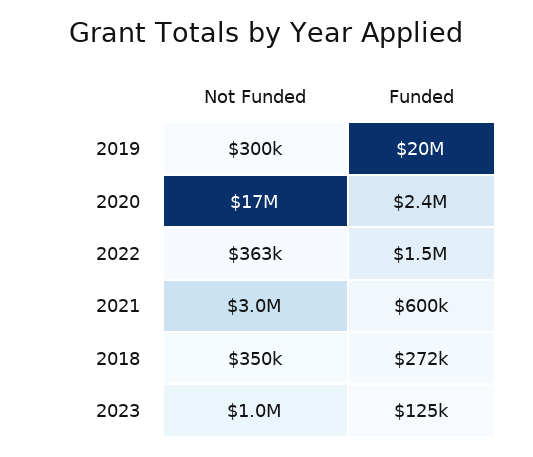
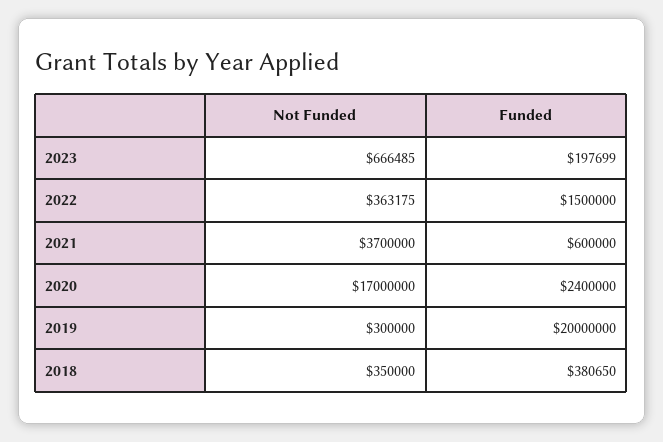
  {
    "Not Funded": {
      "2019": 300000,
      "2020": 17000000,
      "2022": 363175,
-     "2021": 3000000,
+     "2021": 3700000,
      "2018": 350000,
-     "2023": 1000000
+     "2023": 666485
    },
    "Funded": {
      "2019": 20000000,
      "2020": 2400000,
      "2022": 1500000,
      "2021": 600000,
-     "2018": 272000,
+     "2018": 380650,
-     "2023": 125000
+     "2023": 197699
    }
  }

